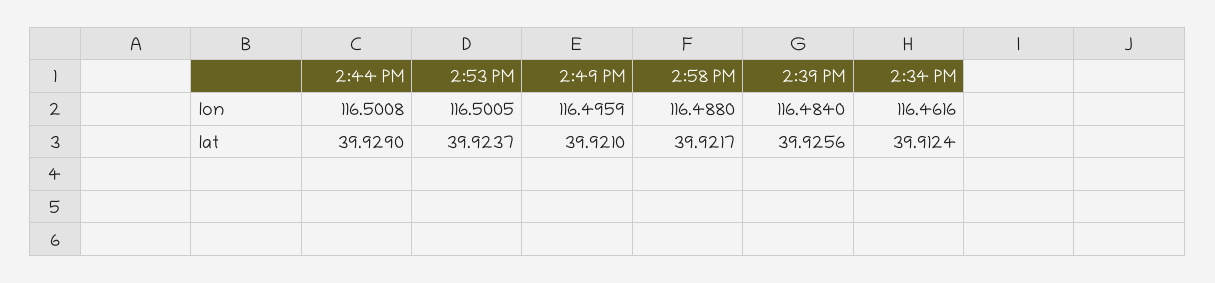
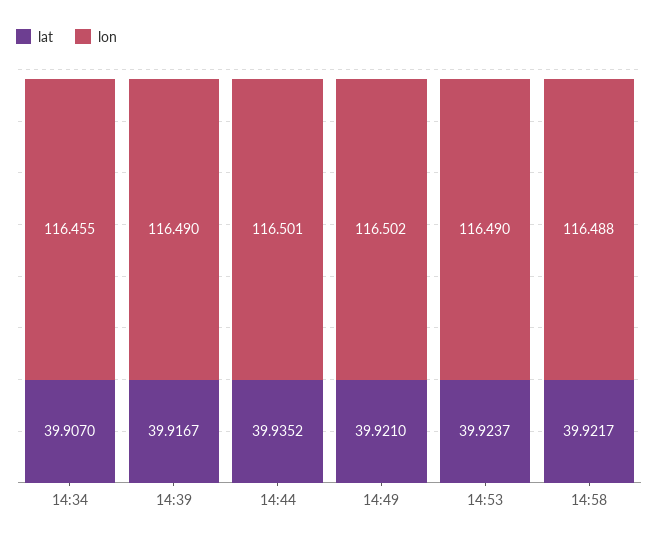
  {
    "lon": {
      "2:44 PM": 116.5008,
-     "2:53 PM": 116.5005,
+     "2:53 PM": 116.49,
-     "2:49 PM": 116.4959,
+     "2:49 PM": 116.502,
      "2:58 PM": 116.488,
-     "2:39 PM": 116.484,
+     "2:39 PM": 116.49,
-     "2:34 PM": 116.4616
+     "2:34 PM": 116.455
    },
    "lat": {
-     "2:44 PM": 39.929,
+     "2:44 PM": 39.9352,
      "2:53 PM": 39.9237,
      "2:49 PM": 39.921,
      "2:58 PM": 39.9217,
-     "2:39 PM": 39.9256,
+     "2:39 PM": 39.9167,
-     "2:34 PM": 39.9124
+     "2:34 PM": 39.907
    }
  }

